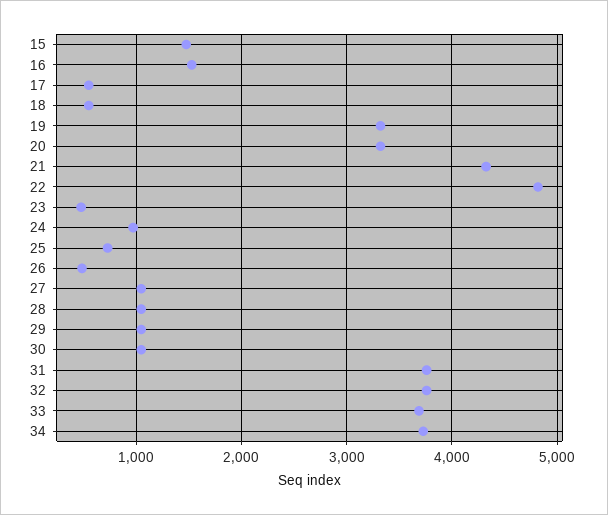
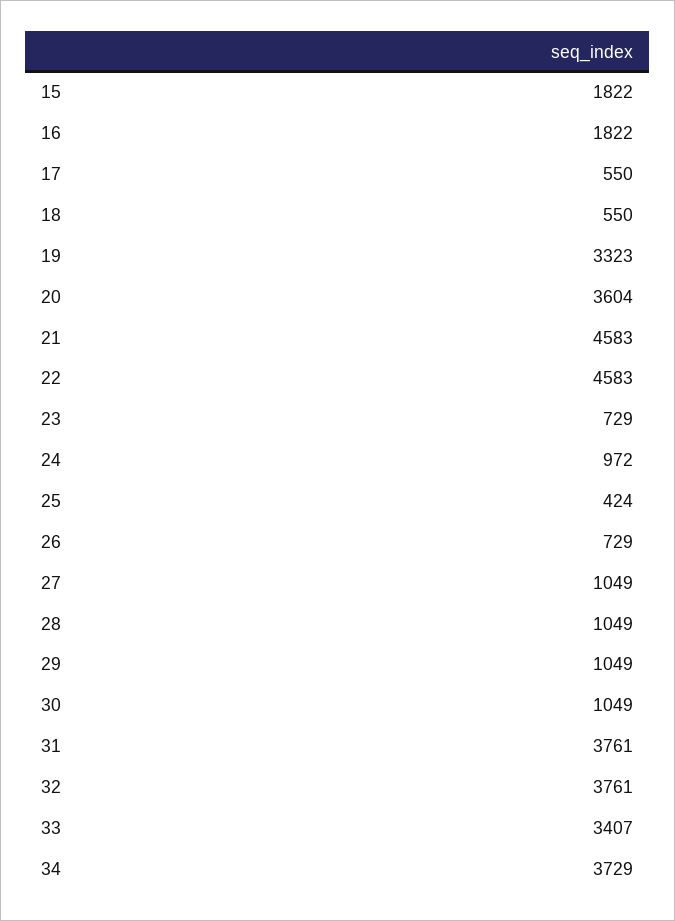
  {
-   "15": 1500,
+   "15": 1822,
-   "16": 1500,
+   "16": 1822,
    "17": 550,
    "18": 550,
    "19": 3323,
-   "20": 3300,
+   "20": 3604,
-   "21": 4300,
+   "21": 4583,
-   "22": 4800,
+   "22": 4583,
-   "23": 500,
+   "23": 729,
    "24": 972,
-   "25": 700,
+   "25": 424,
-   "26": 500,
+   "26": 729,
    "27": 1049,
    "28": 1049,
    "29": 1049,
    "30": 1049,
    "31": 3761,
    "32": 3761,
-   "33": 3700,
+   "33": 3407,
    "34": 3729
  }

